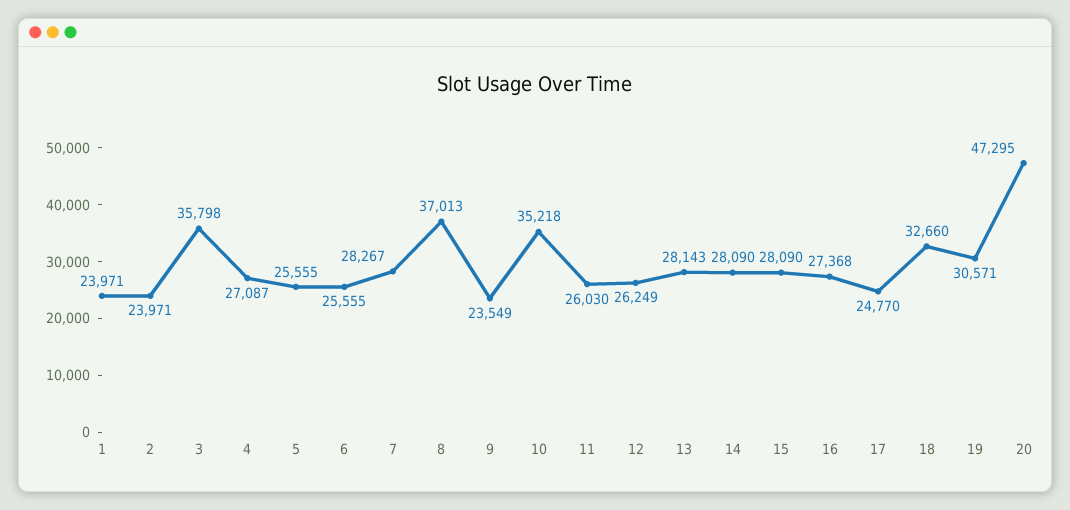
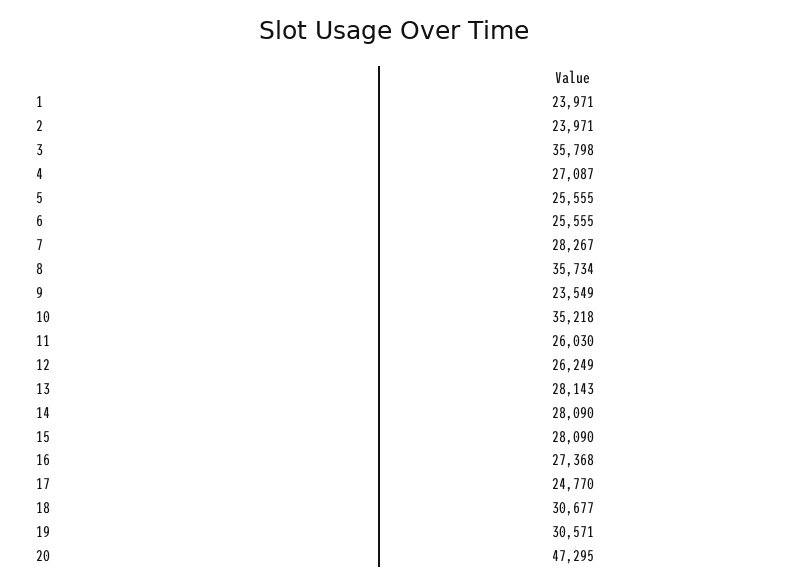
  {
    "1": 23971,
    "2": 23971,
    "3": 35798,
    "4": 27087,
    "5": 25555,
    "6": 25555,
    "7": 28267,
-   "8": 37013,
+   "8": 35734,
    "9": 23549,
    "10": 35218,
    "11": 26030,
    "12": 26249,
    "13": 28143,
    "14": 28090,
    "15": 28090,
    "16": 27368,
    "17": 24770,
-   "18": 32660,
+   "18": 30677,
    "19": 30571,
    "20": 47295
  }

